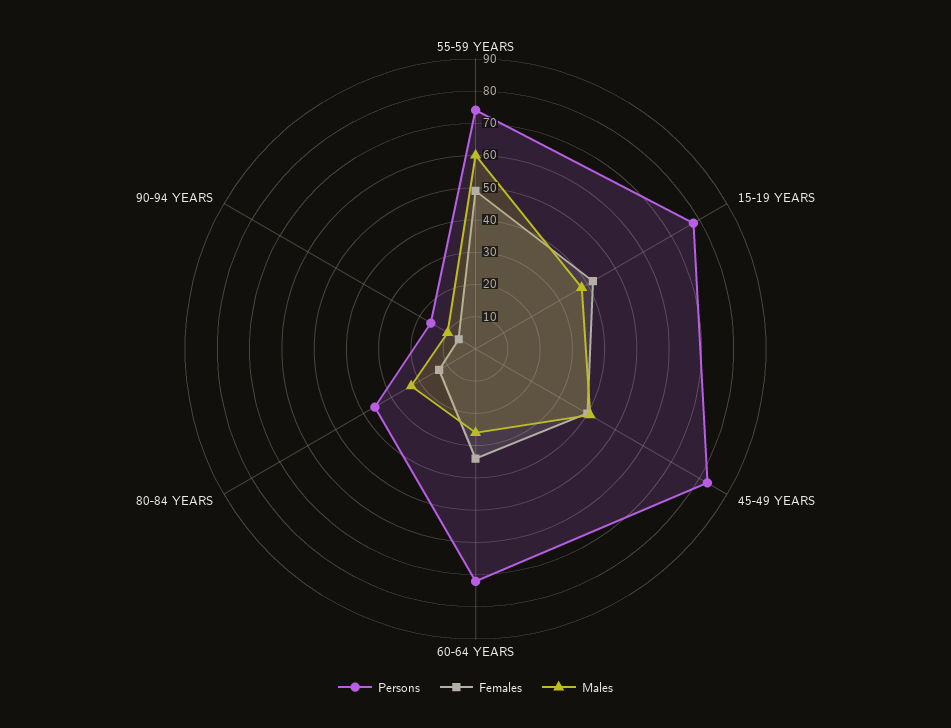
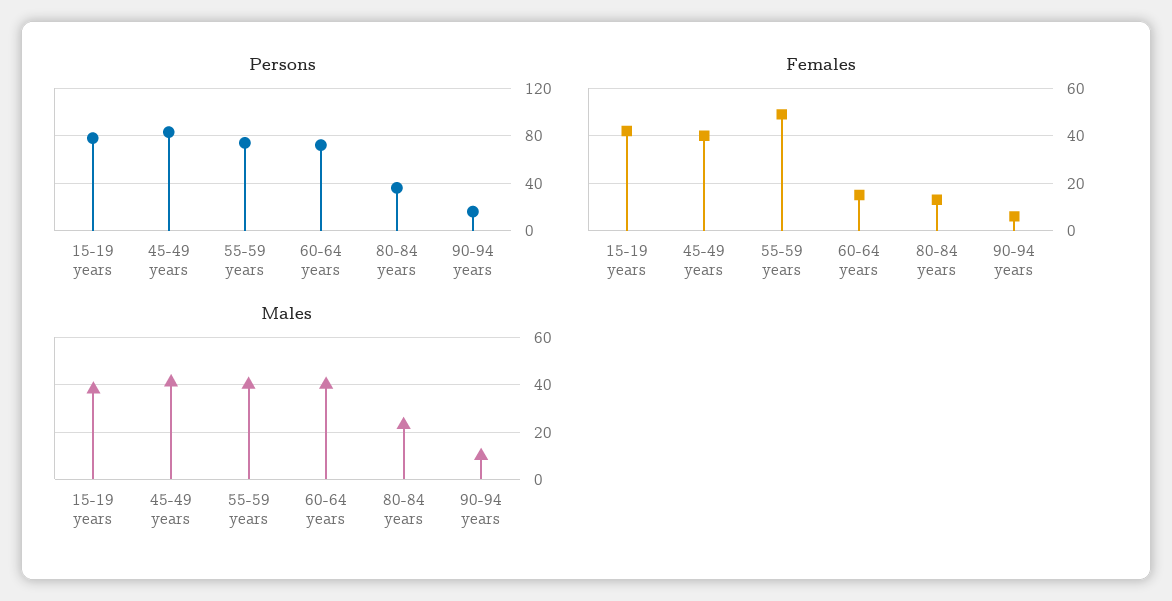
  {
    "Persons": {
      "55-59 YEARS": 75,
      "15-19 YEARS": 80,
      "45-49 YEARS": 85,
      "60-64 YEARS": 70,
      "80-84 YEARS": 35,
      "90-94 YEARS": 15
    },
    "Females": {
      "55-59 YEARS": 50,
      "15-19 YEARS": 40,
      "45-49 YEARS": 40,
-     "60-64 YEARS": 35,
+     "60-64 YEARS": 15,
      "80-84 YEARS": 15,
      "90-94 YEARS": 5
    },
    "Males": {
-     "55-59 YEARS": 60,
+     "55-59 YEARS": 40,
      "15-19 YEARS": 40,
      "45-49 YEARS": 40,
-     "60-64 YEARS": 25,
+     "60-64 YEARS": 40,
      "80-84 YEARS": 25,
      "90-94 YEARS": 10
    }
  }

